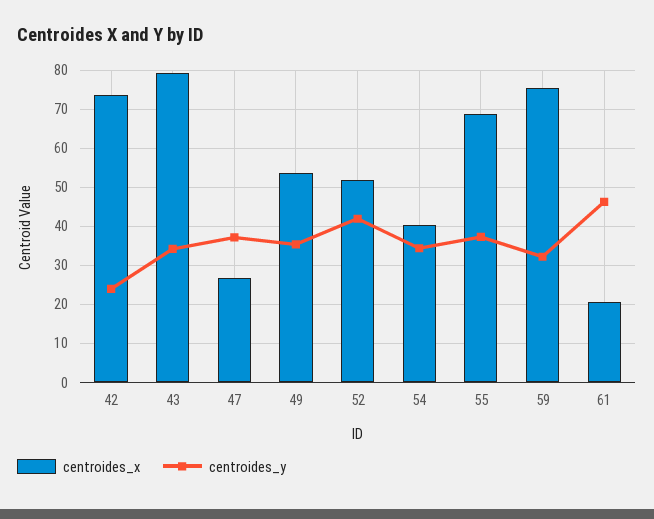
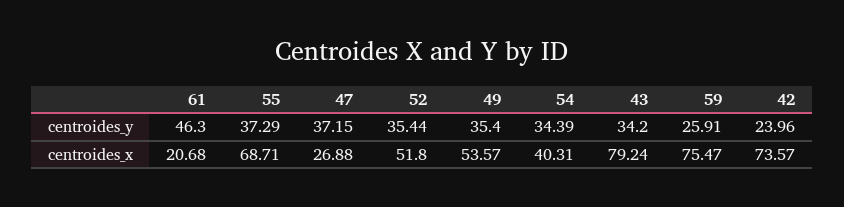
  {
    "centroides_x": {
      "42": 73.57,
      "43": 79.24,
      "47": 26.88,
      "49": 53.57,
      "52": 51.8,
      "54": 40.31,
      "55": 68.71,
      "59": 75.47,
      "61": 20.68
    },
    "centroides_y": {
      "42": 23.96,
      "43": 34.2,
      "47": 37.15,
      "49": 35.4,
-     "52": 42,
+     "52": 35.44,
      "54": 34.39,
      "55": 37.29,
-     "59": 32,
+     "59": 25.91,
      "61": 46.3
    }
  }

